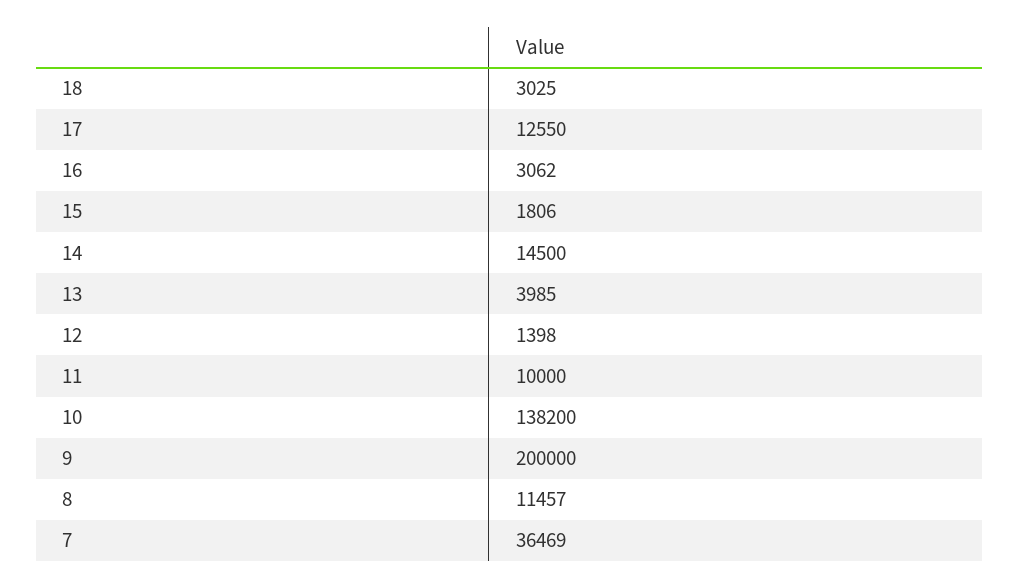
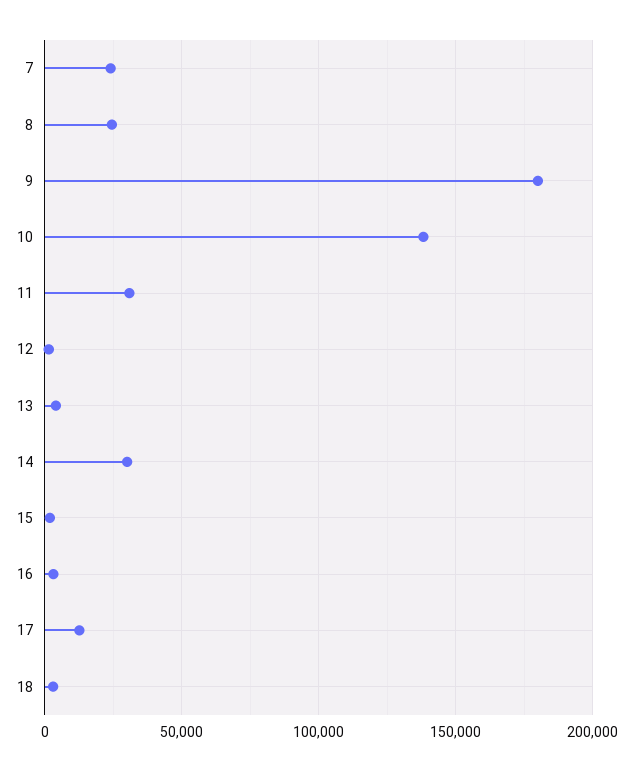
  {
    "18": 3025,
    "17": 12550,
    "16": 3062,
    "15": 1806,
-   "14": 14500,
+   "14": 30000,
    "13": 3985,
    "12": 1398,
-   "11": 10000,
+   "11": 30000,
    "10": 138200,
-   "9": 200000,
+   "9": 180000,
-   "8": 11457,
+   "8": 25000,
-   "7": 36469
+   "7": 25000
  }

